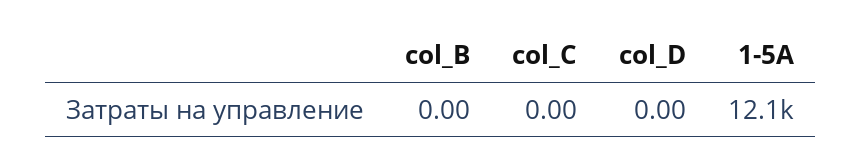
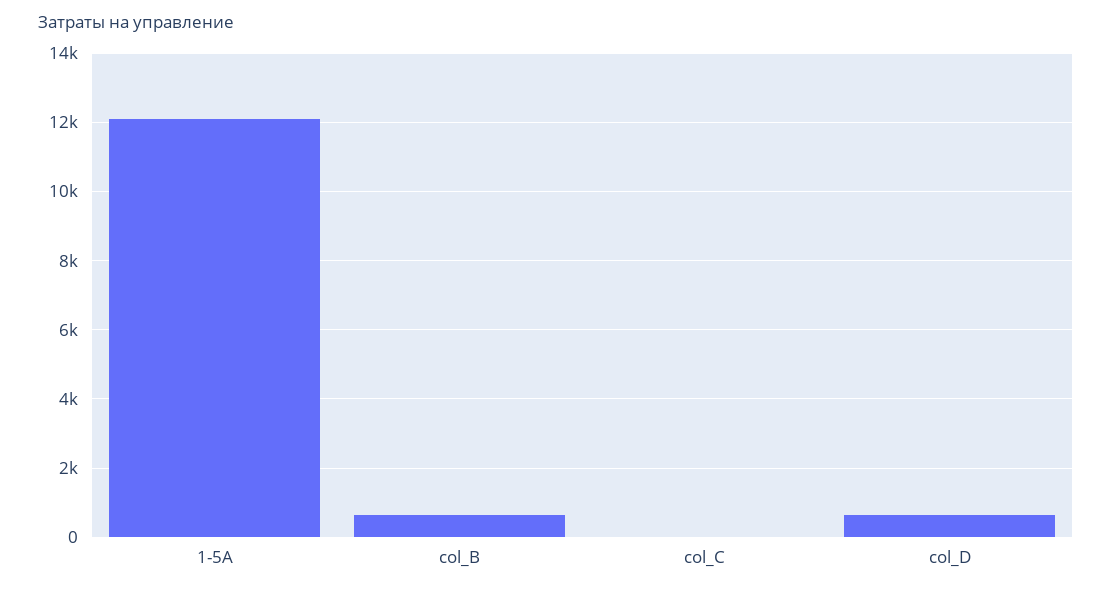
  {
-   "col_B": 0,
+   "col_B": 600,
    "col_C": 0,
-   "col_D": 0,
+   "col_D": 600,
    "1-5А": 12100
  }

